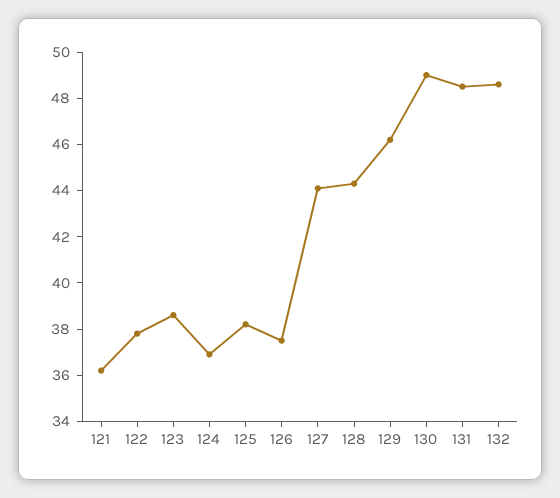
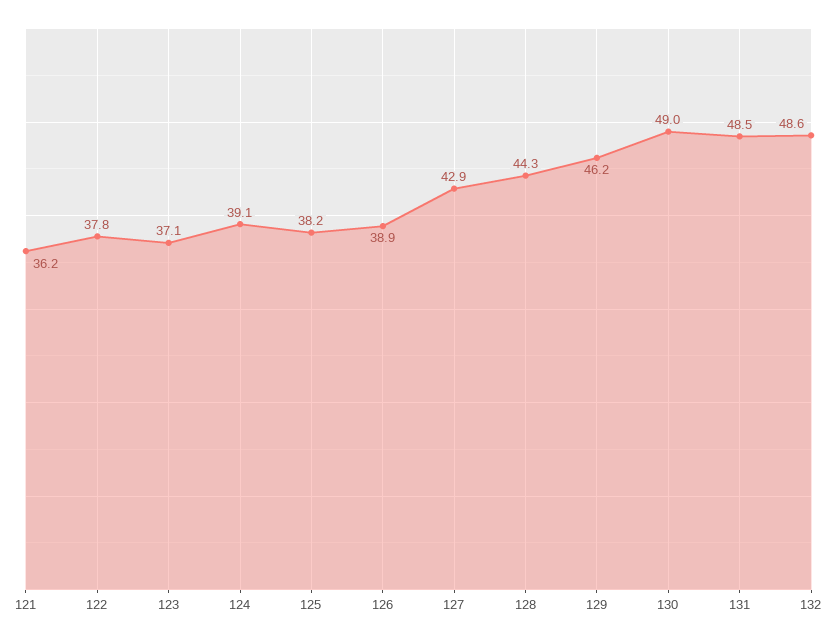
  {
    "121": 36.2,
    "122": 37.8,
-   "123": 38.5,
+   "123": 37.1,
-   "124": 37,
+   "124": 39.1,
    "125": 38.2,
-   "126": 37.5,
+   "126": 38.9,
-   "127": 44,
+   "127": 42.9,
    "128": 44.3,
    "129": 46.2,
    "130": 49,
    "131": 48.5,
    "132": 48.6
  }

